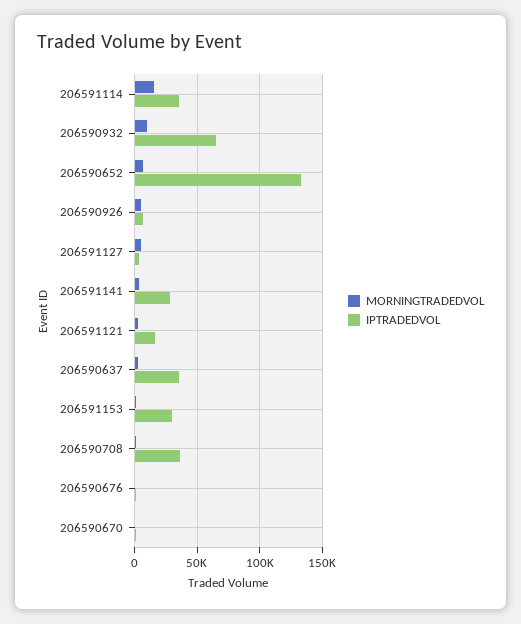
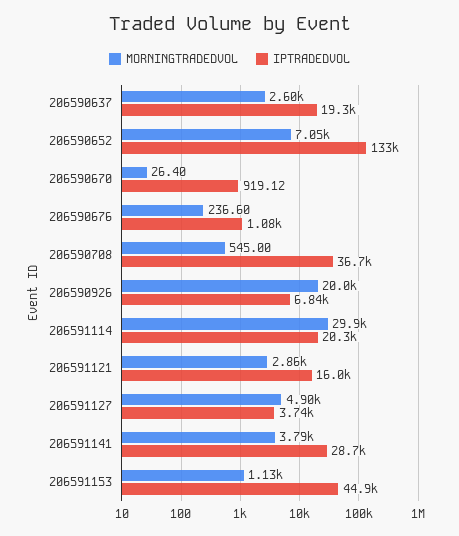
  {
    "MORNINGTRADEDVOL": {
-     "206591114": 15000,
+     "206591114": 29900,
-     "206590932": 10000,
      "206590652": 7050,
-     "206590926": 5000,
+     "206590926": 20000,
      "206591127": 4900,
      "206591141": 3790,
      "206591121": 2860,
      "206590637": 2600,
      "206591153": 1130,
      "206590708": 545,
      "206590676": 236.6,
      "206590670": 26.4
    },
    "IPTRADEDVOL": {
-     "206591114": 35000,
+     "206591114": 20300,
-     "206590932": 65000,
      "206590652": 133000,
      "206590926": 6840,
      "206591127": 3740,
      "206591141": 28700,
      "206591121": 16000,
-     "206590637": 35000,
+     "206590637": 19300,
-     "206591153": 30000,
+     "206591153": 44900,
      "206590708": 36700,
      "206590676": 1080,
      "206590670": 919.12
    }
  }

